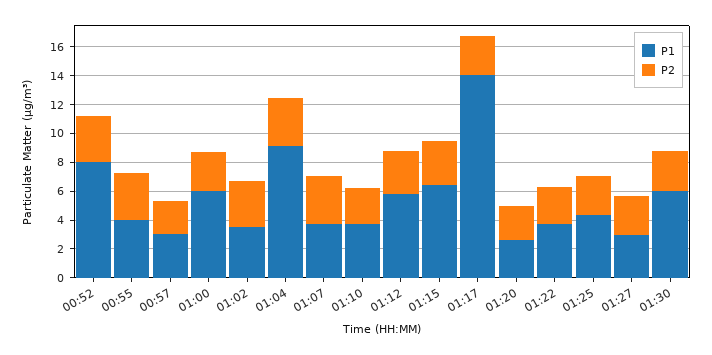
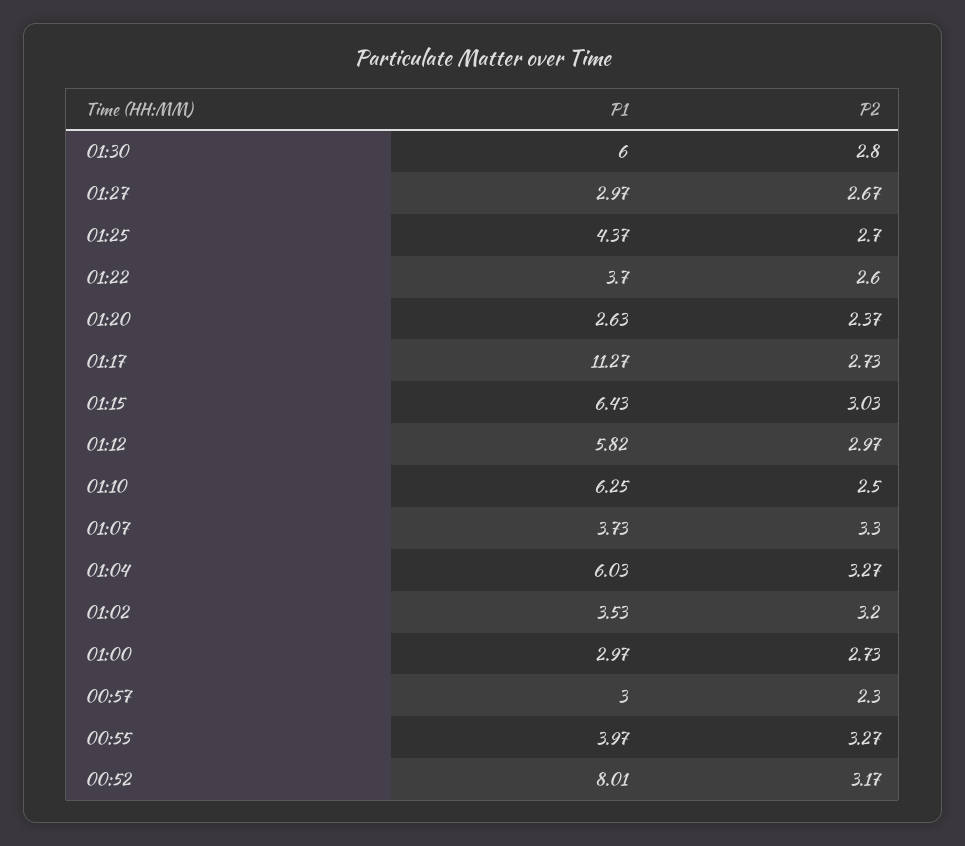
  {
    "P1": {
      "00:52": 8.01,
      "00:55": 3.97,
      "00:57": 3,
-     "01:00": 6,
+     "01:00": 2.97,
      "01:02": 3.53,
-     "01:04": 9,
+     "01:04": 6.03,
      "01:07": 3.73,
-     "01:10": 4,
+     "01:10": 6.25,
      "01:12": 5.82,
      "01:15": 6.43,
-     "01:17": 14,
+     "01:17": 11.27,
      "01:20": 2.63,
      "01:22": 3.7,
      "01:25": 4.37,
      "01:27": 2.97,
      "01:30": 6
    },
    "P2": {
      "00:52": 3.17,
      "00:55": 3.27,
      "00:57": 2.3,
      "01:00": 2.73,
      "01:02": 3.2,
      "01:04": 3.27,
      "01:07": 3.3,
      "01:10": 2.5,
      "01:12": 2.97,
      "01:15": 3.03,
      "01:17": 2.73,
      "01:20": 2.37,
      "01:22": 2.6,
      "01:25": 2.7,
      "01:27": 2.67,
      "01:30": 2.8
    }
  }

